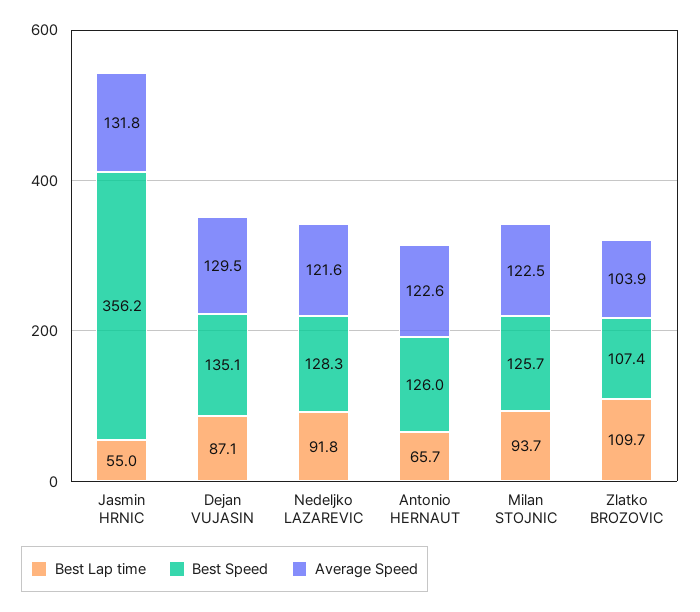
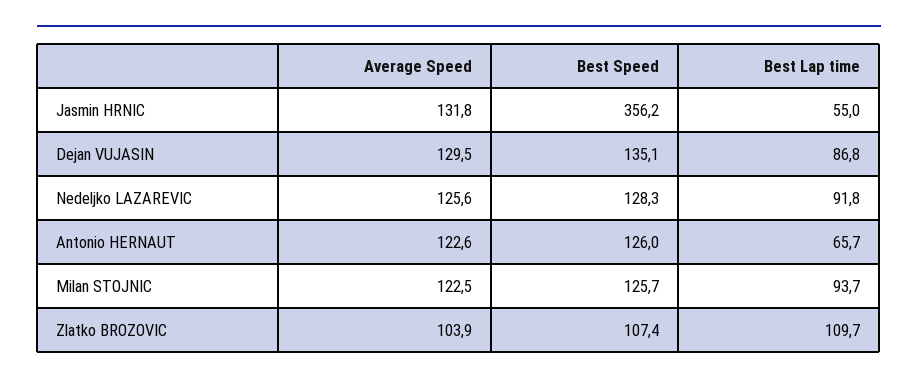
  {
    "Best Lap time": {
      "Jasmin HRNIC": 55,
-     "Dejan VUJASIN": 87.1,
+     "Dejan VUJASIN": 86.8,
      "Nedeljko LAZAREVIC": 91.8,
      "Antonio HERNAUT": 65.7,
      "Milan STOJNIC": 93.7,
      "Zlatko BROZOVIC": 109.7
    },
    "Best Speed": {
      "Jasmin HRNIC": 356.2,
      "Dejan VUJASIN": 135.1,
      "Nedeljko LAZAREVIC": 128.3,
      "Antonio HERNAUT": 126,
      "Milan STOJNIC": 125.7,
      "Zlatko BROZOVIC": 107.4
    },
    "Average Speed": {
      "Jasmin HRNIC": 131.8,
      "Dejan VUJASIN": 129.5,
-     "Nedeljko LAZAREVIC": 121.6,
+     "Nedeljko LAZAREVIC": 125.6,
      "Antonio HERNAUT": 122.6,
      "Milan STOJNIC": 122.5,
      "Zlatko BROZOVIC": 103.9
    }
  }

